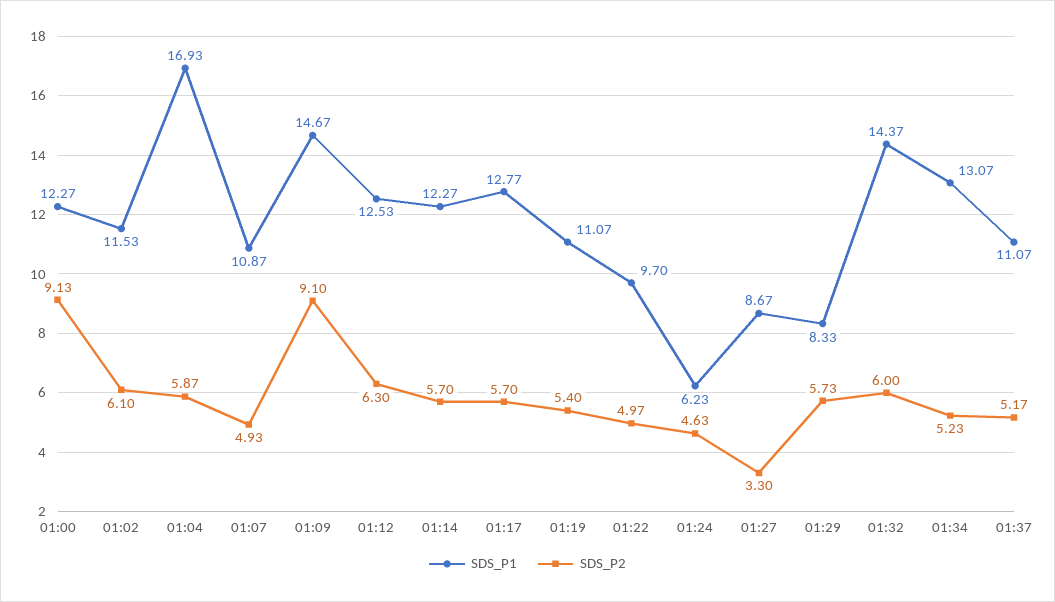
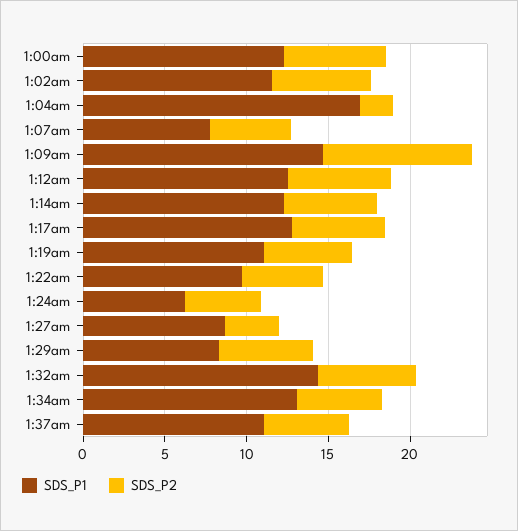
  {
    "SDS_P1": {
      "01:00": 12.27,
      "01:02": 11.53,
      "01:04": 16.93,
-     "01:07": 10.87,
+     "01:07": 8,
      "01:09": 14.67,
      "01:12": 12.53,
      "01:14": 12.27,
      "01:17": 12.77,
      "01:19": 11.07,
      "01:22": 9.7,
      "01:24": 6.23,
      "01:27": 8.67,
      "01:29": 8.33,
      "01:32": 14.37,
      "01:34": 13.07,
      "01:37": 11.07
    },
    "SDS_P2": {
-     "01:00": 9.13,
+     "01:00": 6,
      "01:02": 6.1,
-     "01:04": 5.87,
+     "01:04": 2,
      "01:07": 4.93,
      "01:09": 9.1,
      "01:12": 6.3,
      "01:14": 5.7,
      "01:17": 5.7,
      "01:19": 5.4,
      "01:22": 4.97,
      "01:24": 4.63,
      "01:27": 3.3,
      "01:29": 5.73,
      "01:32": 6,
      "01:34": 5.23,
      "01:37": 5.17
    }
  }

